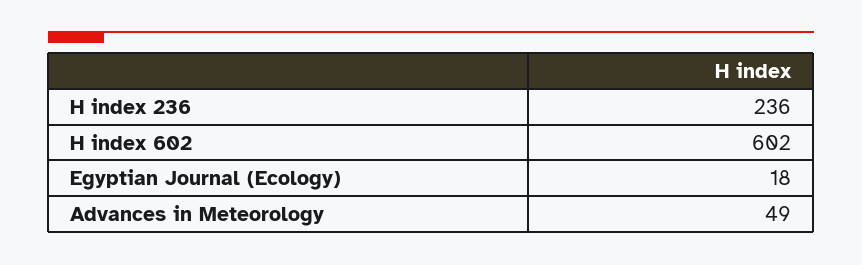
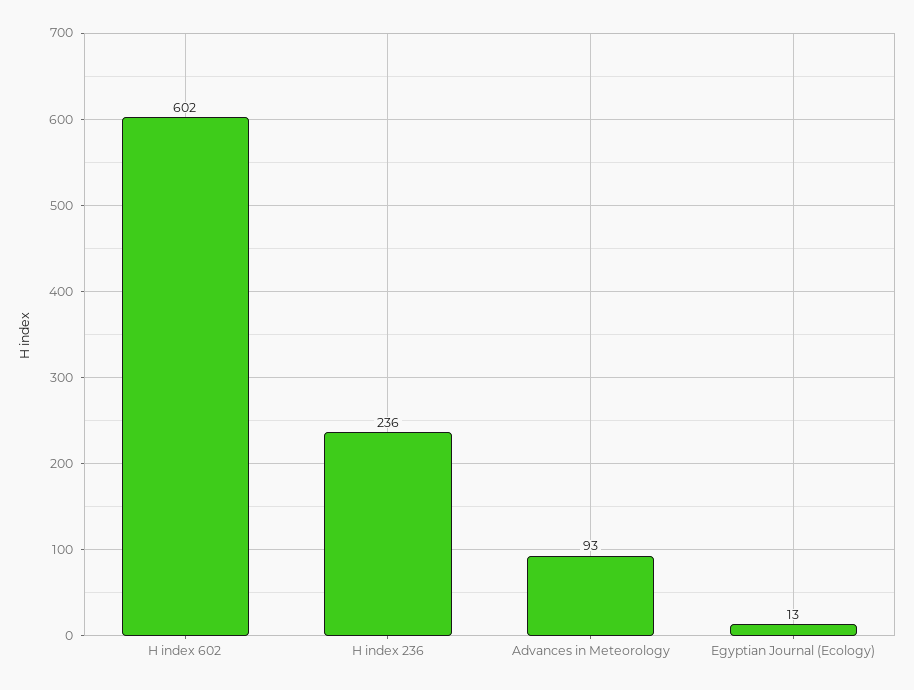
  {
    "H index 236": 236,
    "H index 602": 602,
-   "Egyptian Journal (Ecology)": 18,
+   "Egyptian Journal (Ecology)": 13,
-   "Advances in Meteorology": 49
+   "Advances in Meteorology": 93
  }

